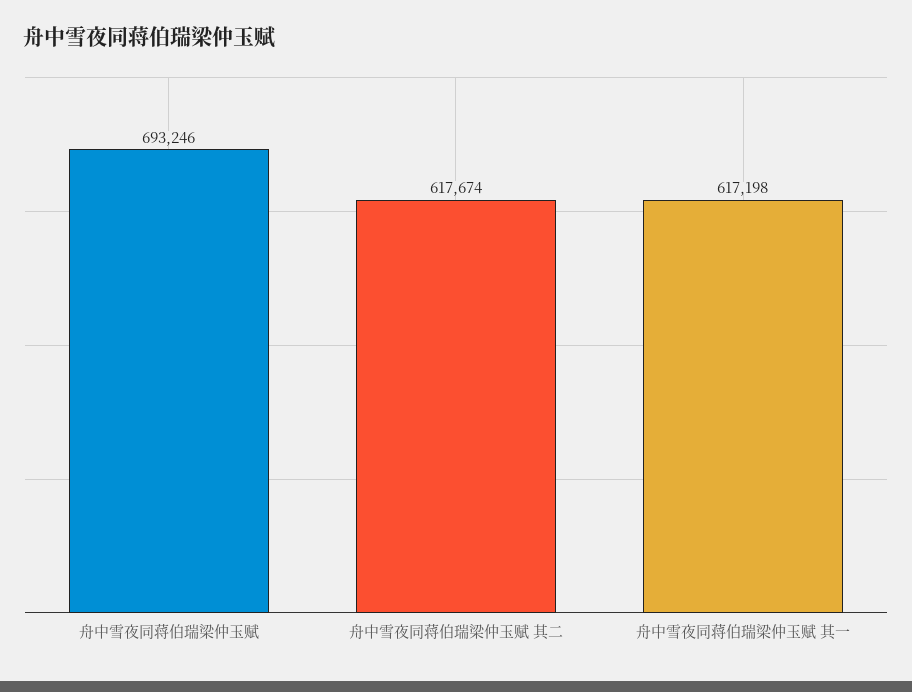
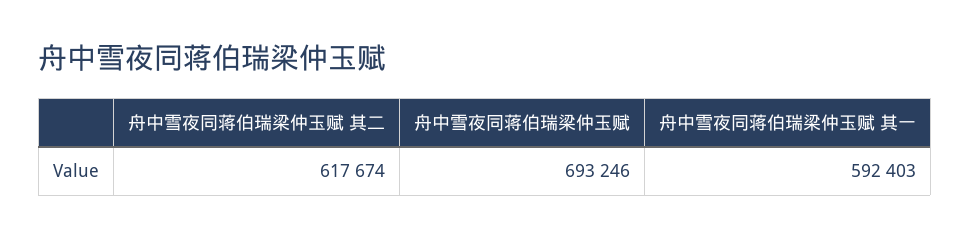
  {
    "舟中雪夜同蒋伯瑞梁仲玉赋": 693246,
    "舟中雪夜同蒋伯瑞梁仲玉赋 其二": 617674,
-   "舟中雪夜同蒋伯瑞梁仲玉赋 其一": 617198
+   "舟中雪夜同蒋伯瑞梁仲玉赋 其一": 592403
  }

